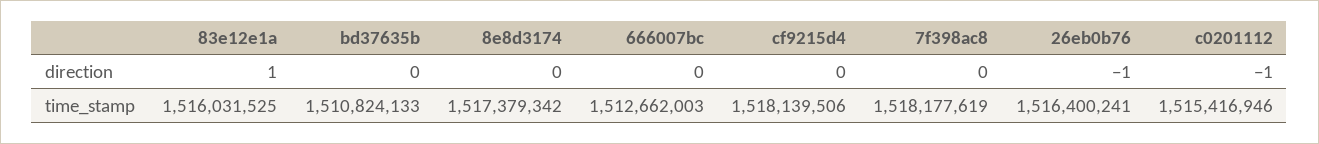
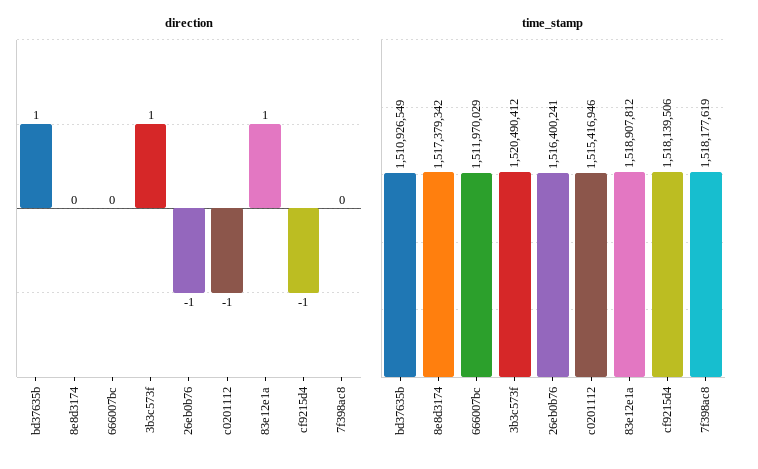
  {
    "direction": {
      "83e12e1a": 1,
-     "bd37635b": 0,
+     "bd37635b": 1,
      "8e8d3174": 0,
      "666007bc": 0,
-     "cf9215d4": 0,
+     "cf9215d4": -1,
      "7f398ac8": 0,
      "26eb0b76": -1,
-     "c0201112": -1
+     "c0201112": -1,
+     "3b3c573f": 1
    },
    "time_stamp": {
-     "83e12e1a": 1516031525,
+     "83e12e1a": 1518907812,
-     "bd37635b": 1510824133,
+     "bd37635b": 1510926549,
      "8e8d3174": 1517379342,
-     "666007bc": 1512662003,
+     "666007bc": 1511970029,
      "cf9215d4": 1518139506,
      "7f398ac8": 1518177619,
      "26eb0b76": 1516400241,
-     "c0201112": 1515416946
+     "c0201112": 1515416946,
+     "3b3c573f": 1520490412
    }
  }

